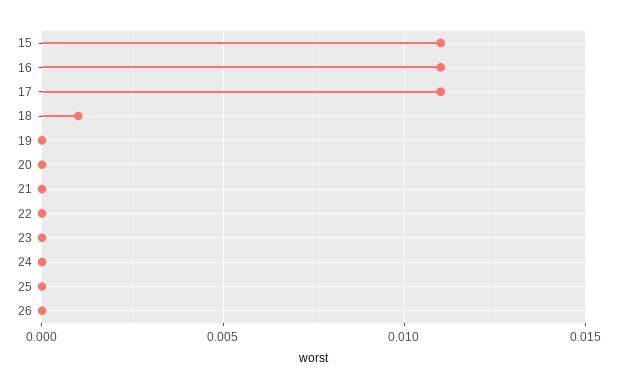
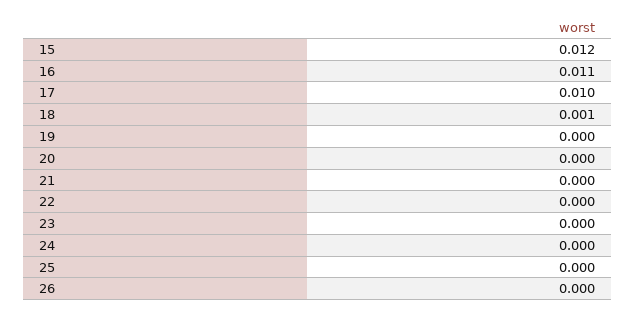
  {
-   "15": 0.011,
+   "15": 0.012,
    "16": 0.011,
-   "17": 0.011,
+   "17": 0.01,
    "18": 0.001,
    "19": 0,
    "20": 0,
    "21": 0,
    "22": 0,
    "23": 0,
    "24": 0,
    "25": 0,
    "26": 0
  }

